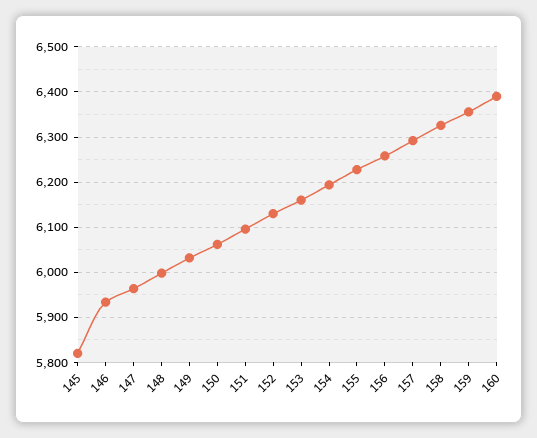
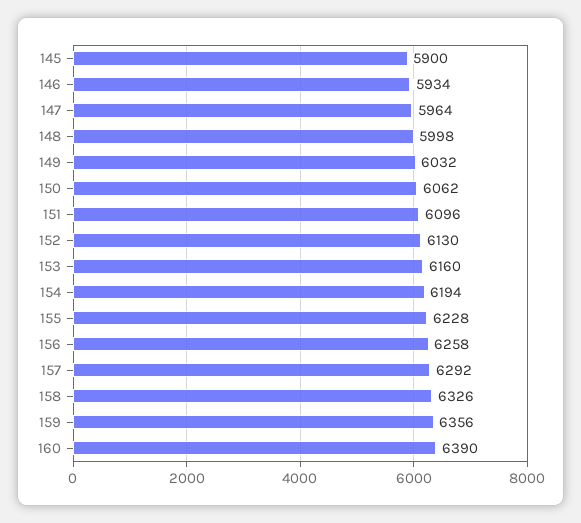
  {
-   "145": 5820,
+   "145": 5900,
    "146": 5934,
    "147": 5964,
    "148": 5998,
    "149": 6032,
    "150": 6062,
    "151": 6096,
    "152": 6130,
    "153": 6160,
    "154": 6194,
    "155": 6228,
    "156": 6258,
    "157": 6292,
    "158": 6326,
    "159": 6356,
    "160": 6390
  }

